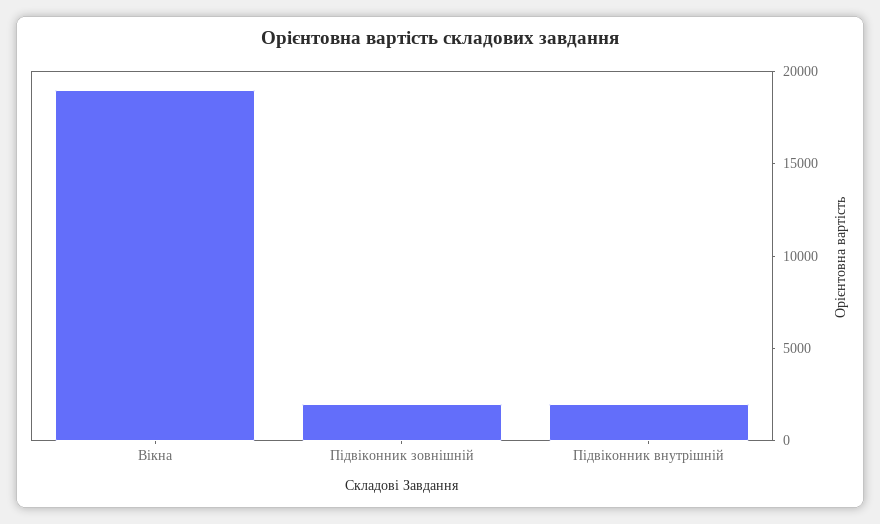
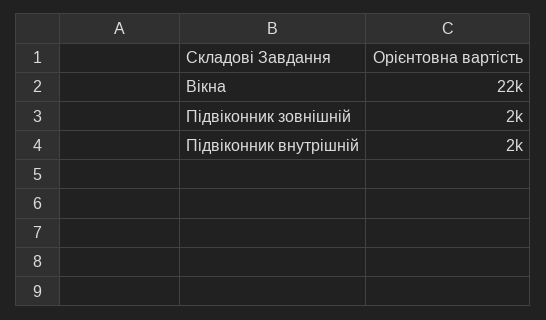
  {
-   "Вікна": 19000,
+   "Вікна": 22000,
    "Підвіконник зовнішній": 2000,
    "Підвіконник внутрішній": 2000
  }

